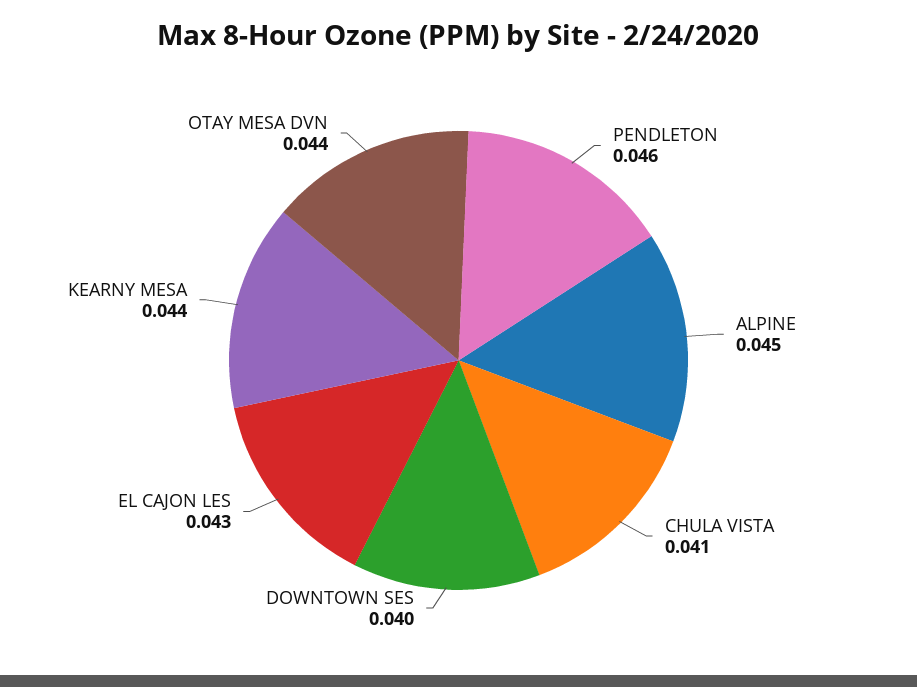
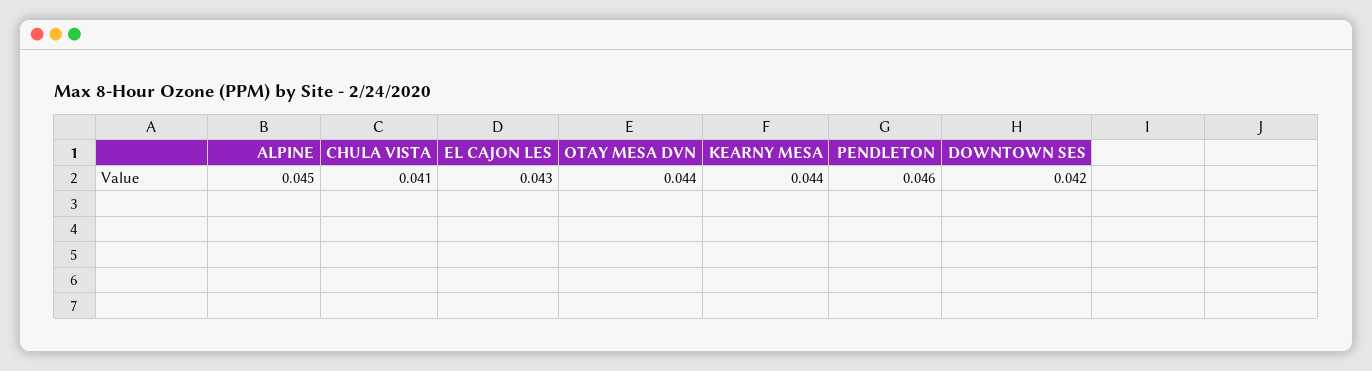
  {
    "PENDLETON": 0.046,
    "ALPINE": 0.045,
    "CHULA VISTA": 0.041,
-   "DOWNTOWN SES": 0.04,
+   "DOWNTOWN SES": 0.042,
    "EL CAJON LES": 0.043,
    "KEARNY MESA": 0.044,
    "OTAY MESA DVN": 0.044
  }

